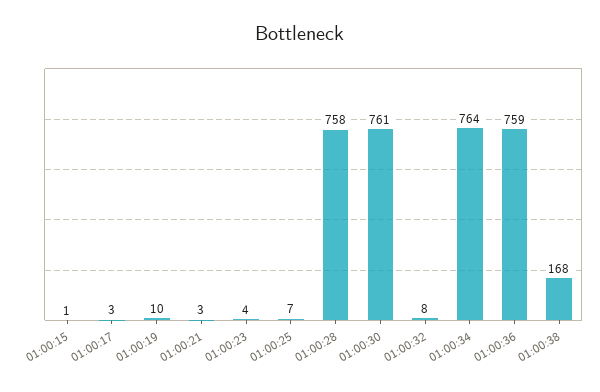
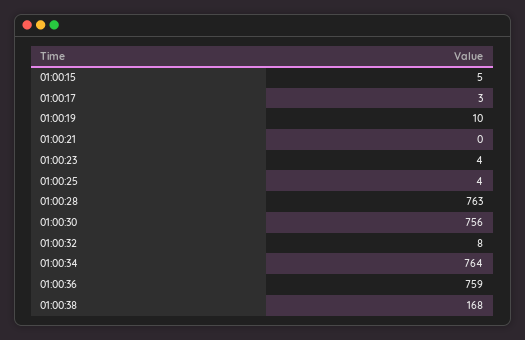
  {
-   "01:00:15": 1,
+   "01:00:15": 5,
    "01:00:17": 3,
    "01:00:19": 10,
-   "01:00:21": 3,
+   "01:00:21": 0,
    "01:00:23": 4,
-   "01:00:25": 7,
+   "01:00:25": 4,
-   "01:00:28": 758,
+   "01:00:28": 763,
-   "01:00:30": 761,
+   "01:00:30": 756,
    "01:00:32": 8,
    "01:00:34": 764,
    "01:00:36": 759,
    "01:00:38": 168
  }

